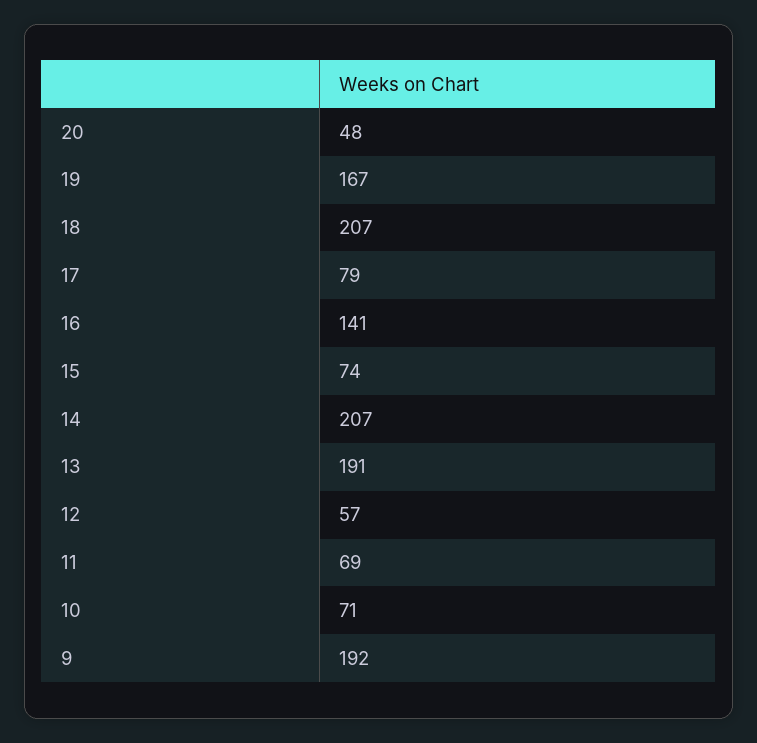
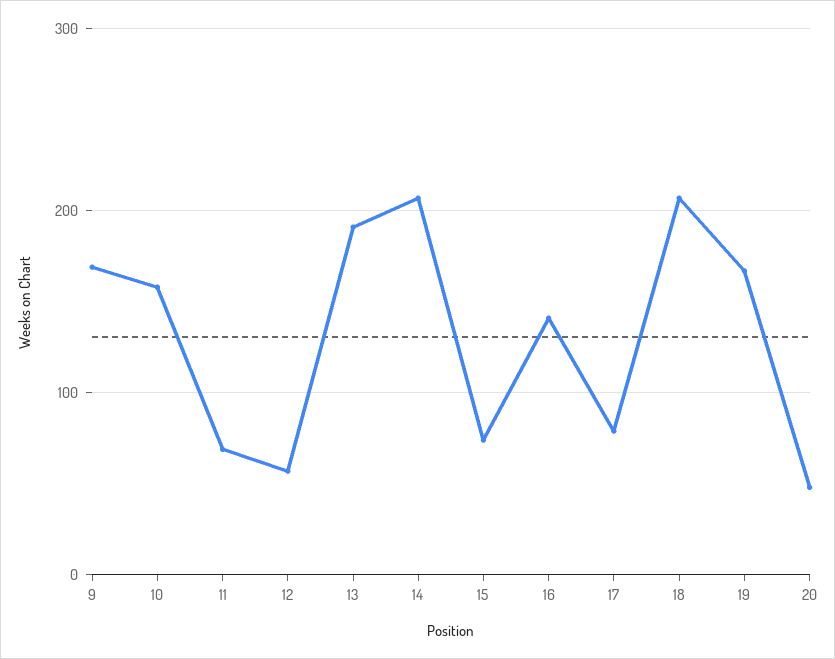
  {
    "20": 48,
    "19": 167,
    "18": 207,
    "17": 79,
    "16": 141,
    "15": 74,
    "14": 207,
    "13": 191,
    "12": 57,
    "11": 69,
-   "10": 71,
+   "10": 160,
-   "9": 192
+   "9": 170
  }

